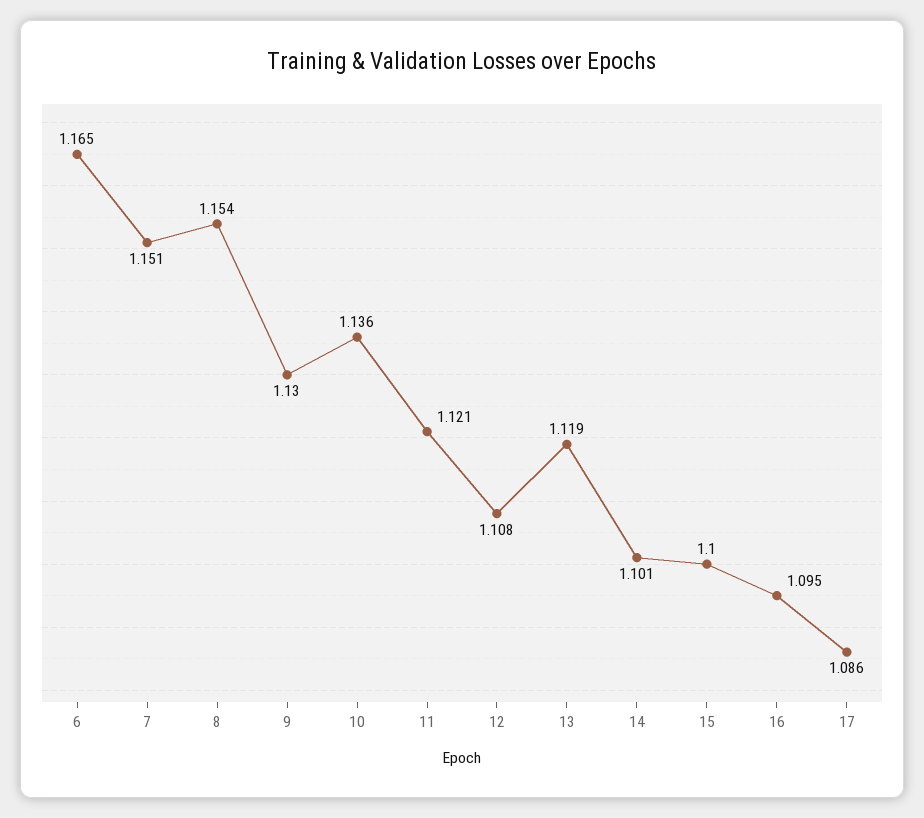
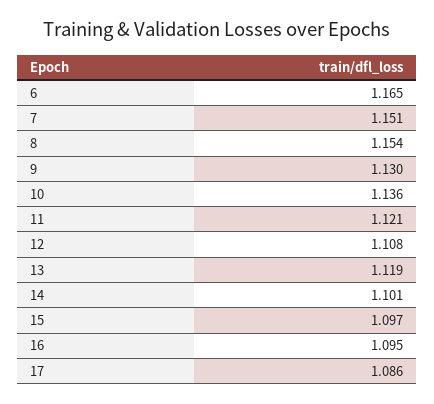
  {
    "6": 1.165,
    "7": 1.151,
    "8": 1.154,
    "9": 1.13,
    "10": 1.136,
    "11": 1.121,
    "12": 1.108,
    "13": 1.119,
    "14": 1.101,
-   "15": 1.1,
+   "15": 1.097,
    "16": 1.095,
    "17": 1.086
  }

